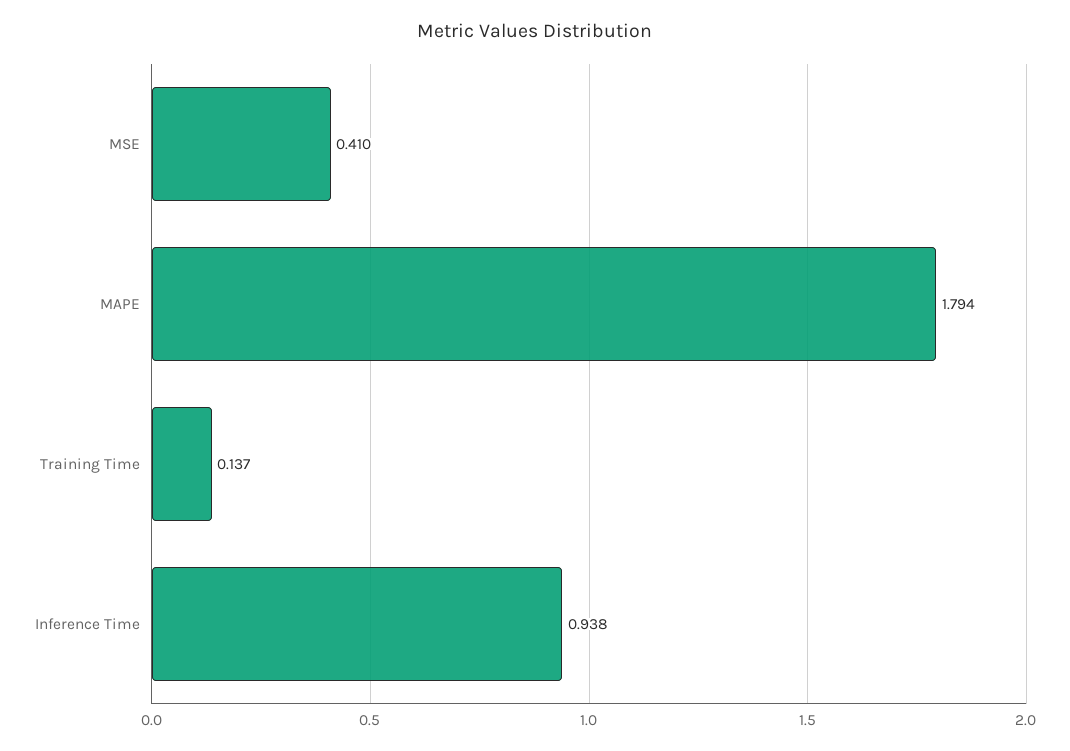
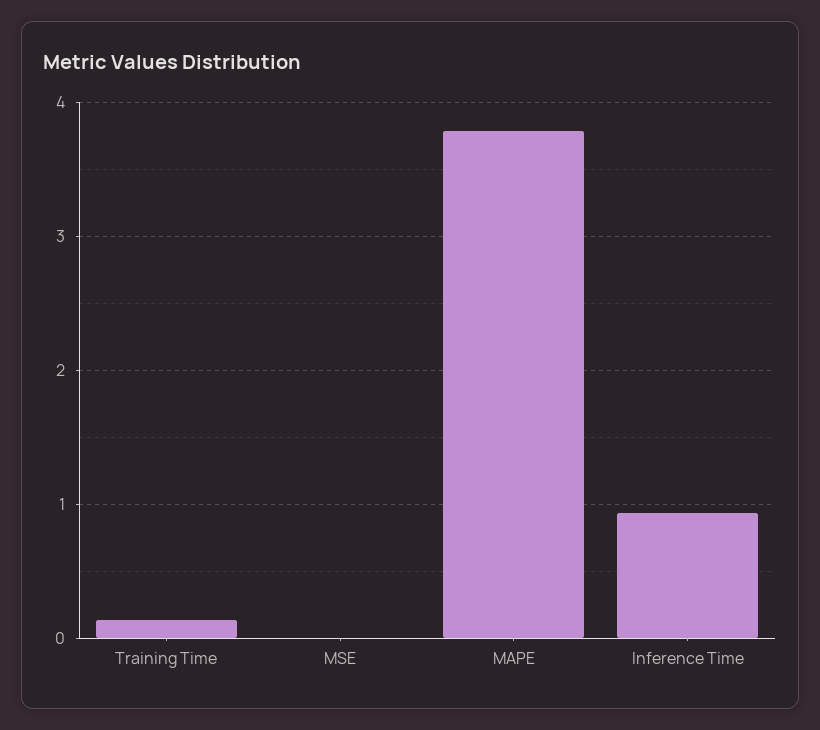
  {
-   "MSE": 0.41,
+   "MSE": 0,
-   "MAPE": 1.794,
+   "MAPE": 3.8,
    "Training Time": 0.137,
    "Inference Time": 0.938
  }

